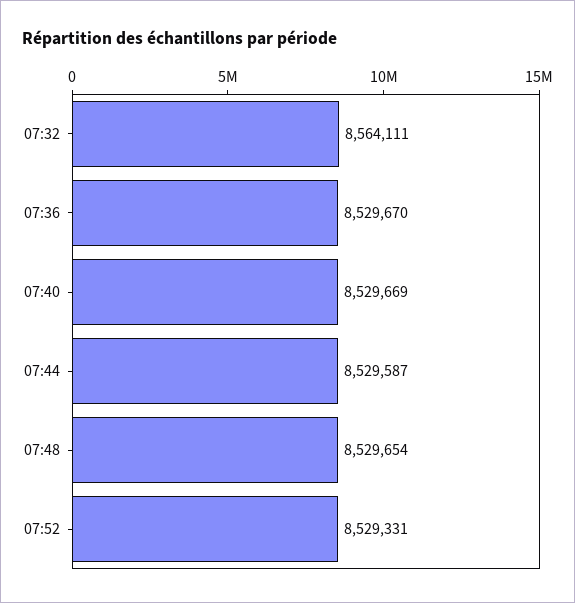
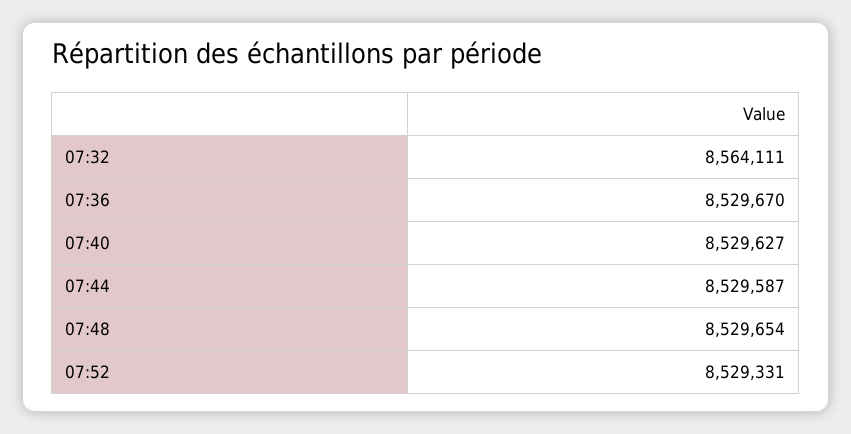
  {
    "07:32": 8564111,
    "07:36": 8529670,
-   "07:40": 8529669,
+   "07:40": 8529627,
    "07:44": 8529587,
    "07:48": 8529654,
    "07:52": 8529331
  }

